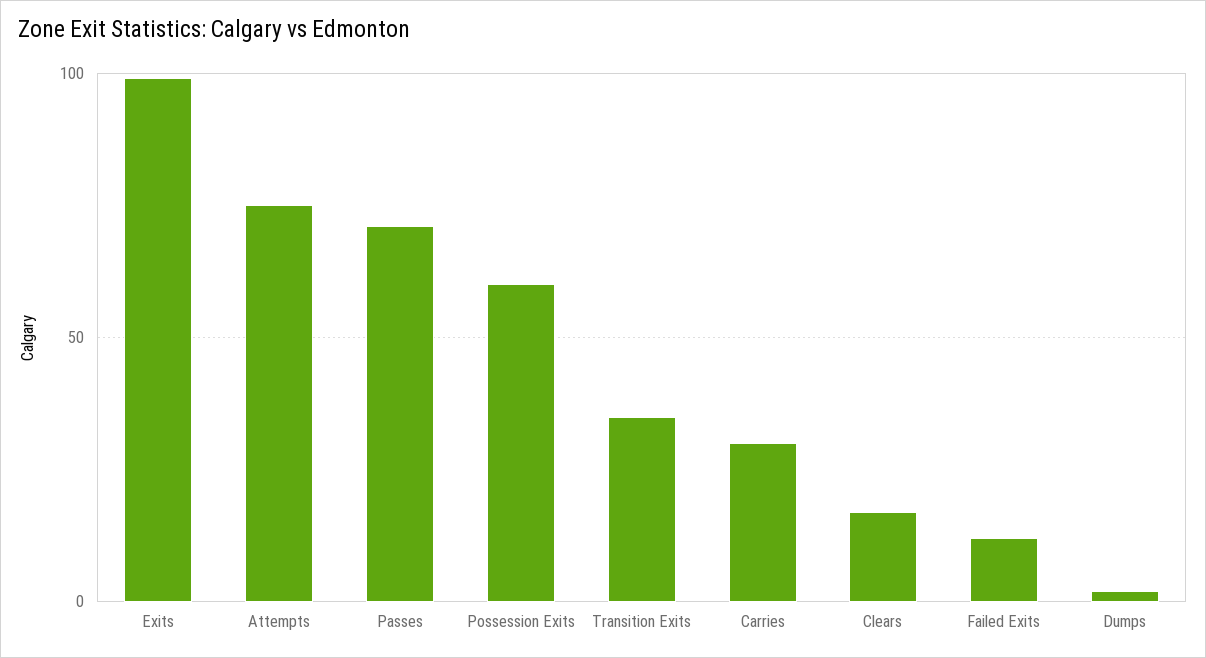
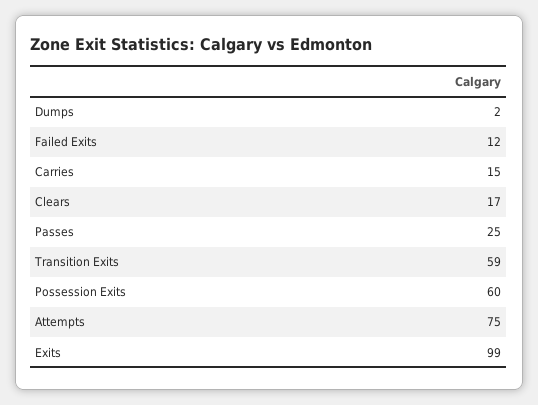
  {
    "Exits": 99,
    "Attempts": 75,
-   "Passes": 70,
+   "Passes": 25,
    "Possession Exits": 60,
-   "Transition Exits": 35,
+   "Transition Exits": 59,
-   "Carries": 30,
+   "Carries": 15,
    "Clears": 17,
    "Failed Exits": 12,
    "Dumps": 2
  }

